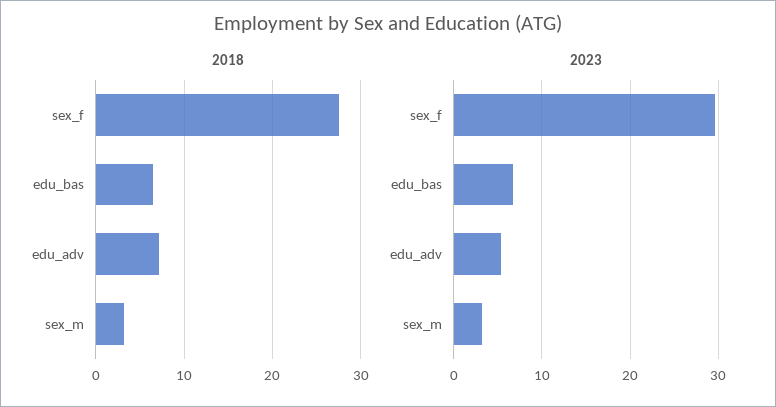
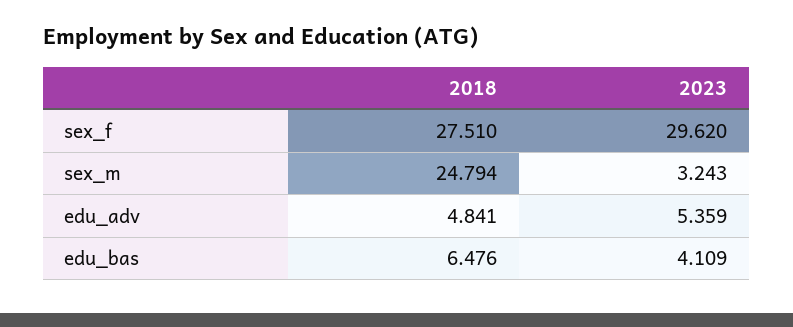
  {
    "2018": {
      "sex_f": 27.51,
      "edu_bas": 6.476,
-     "edu_adv": 7,
+     "edu_adv": 4.841,
-     "sex_m": 3
+     "sex_m": 24.794
    },
    "2023": {
      "sex_f": 29.62,
-     "edu_bas": 7,
+     "edu_bas": 4.109,
      "edu_adv": 5.359,
      "sex_m": 3.243
    }
  }

